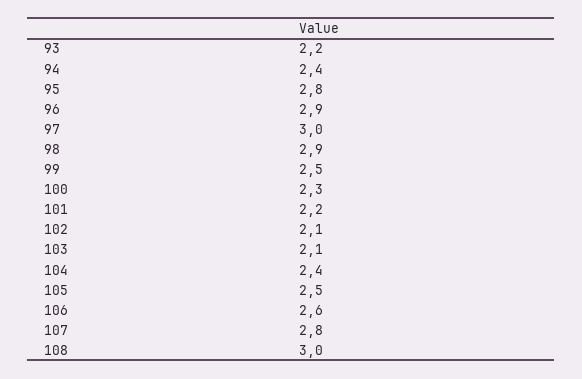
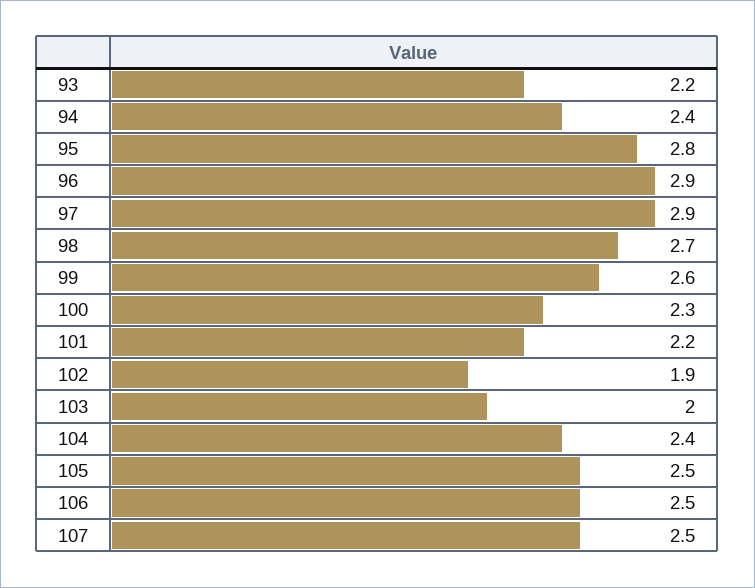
  {
    "93": 2.2,
    "94": 2.4,
    "95": 2.8,
    "96": 2.9,
-   "97": 3,
+   "97": 2.9,
-   "98": 2.9,
+   "98": 2.7,
-   "99": 2.5,
+   "99": 2.6,
    "100": 2.3,
    "101": 2.2,
-   "102": 2.1,
+   "102": 1.9,
-   "103": 2.1,
+   "103": 2,
    "104": 2.4,
    "105": 2.5,
-   "106": 2.6,
+   "106": 2.5,
-   "107": 2.8,
+   "107": 2.5
-   "108": 3
  }

